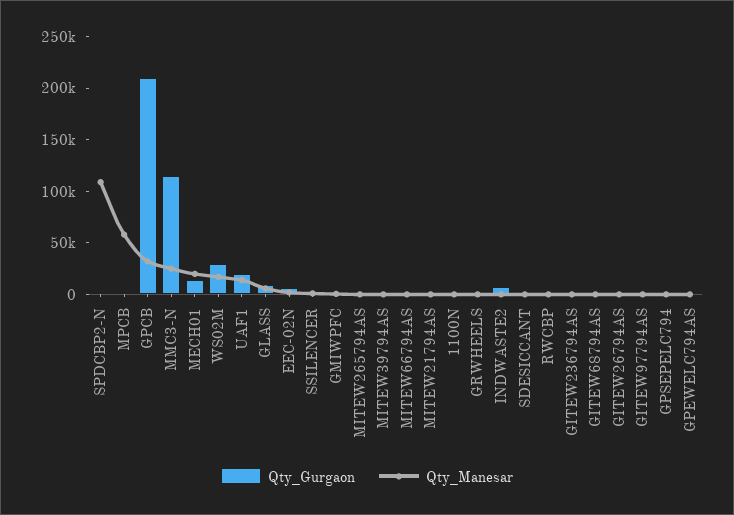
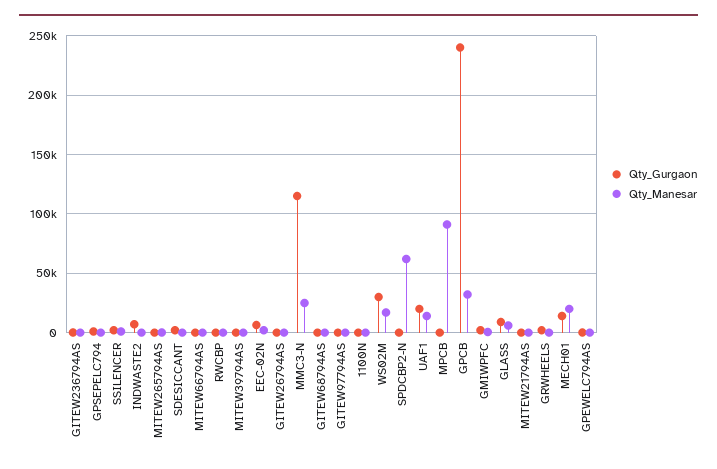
  {
    "Qty_Gurgaon": {
      "SPDCBP2-N": 0,
      "MPCB": 0,
-     "GPCB": 210000,
+     "GPCB": 240000,
      "MMC3-N": 120000,
      "MECH01": 10000,
      "WS02M": 30000,
      "UAF1": 20000,
      "GLASS": 10000,
      "EEC-02N": 10000,
      "SSILENCER": 0,
      "GMIWPFC": 0,
      "MITEW265794AS": 0,
      "MITEW39794AS": 0,
      "MITEW66794AS": 0,
      "MITEW21794AS": 0,
      "1100N": 0,
      "GRWHEELS": 0,
      "INDWASTE2": 10000,
      "SDESICCANT": 0,
      "RWCBP": 0,
      "GITEW236794AS": 0,
      "GITEW68794AS": 0,
      "GITEW26794AS": 0,
      "GITEW97794AS": 0,
      "GPSEPELC794": 0,
      "GPEWELC794AS": 0
    },
    "Qty_Manesar": {
-     "SPDCBP2-N": 110000,
+     "SPDCBP2-N": 60000,
-     "MPCB": 60000,
+     "MPCB": 90000,
      "GPCB": 30000,
      "MMC3-N": 30000,
      "MECH01": 20000,
      "WS02M": 20000,
      "UAF1": 10000,
      "GLASS": 10000,
      "EEC-02N": 0,
      "SSILENCER": 0,
      "GMIWPFC": 0,
      "MITEW265794AS": 0,
      "MITEW39794AS": 0,
      "MITEW66794AS": 0,
      "MITEW21794AS": 0,
      "1100N": 0,
      "GRWHEELS": 0,
      "INDWASTE2": 0,
      "SDESICCANT": 0,
      "RWCBP": 0,
      "GITEW236794AS": 0,
      "GITEW68794AS": 0,
      "GITEW26794AS": 0,
      "GITEW97794AS": 0,
      "GPSEPELC794": 0,
      "GPEWELC794AS": 0
    }
  }

